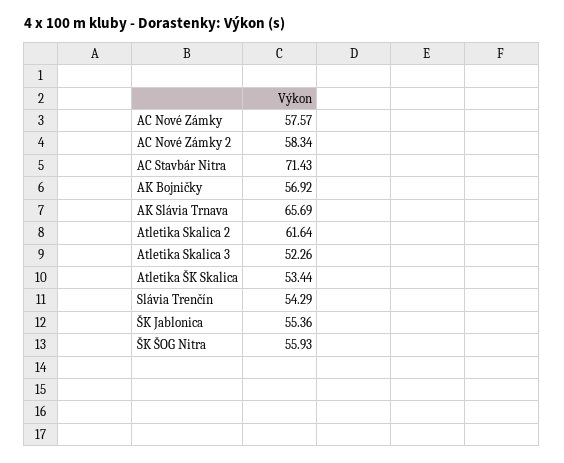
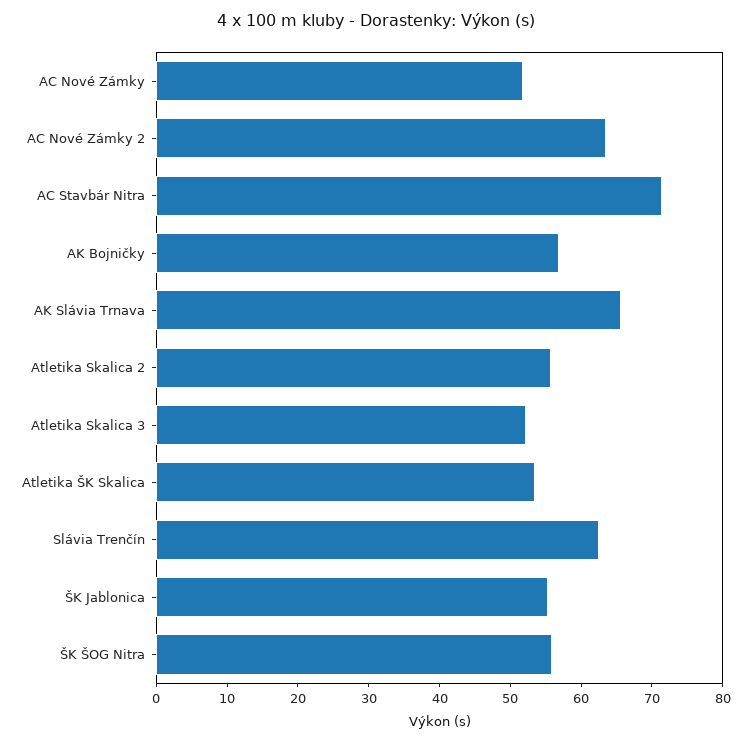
  {
-   "AC Nové Zámky": 57.57,
+   "AC Nové Zámky": 52,
-   "AC Nové Zámky 2": 58.34,
+   "AC Nové Zámky 2": 64,
    "AC Stavbár Nitra": 71.43,
    "AK Bojničky": 56.92,
    "AK Slávia Trnava": 65.69,
-   "Atletika Skalica 2": 61.64,
+   "Atletika Skalica 2": 56,
    "Atletika Skalica 3": 52.26,
    "Atletika ŠK Skalica": 53.44,
-   "Slávia Trenčín": 54.29,
+   "Slávia Trenčín": 62,
    "ŠK Jablonica": 55.36,
    "ŠK ŠOG Nitra": 55.93
  }

